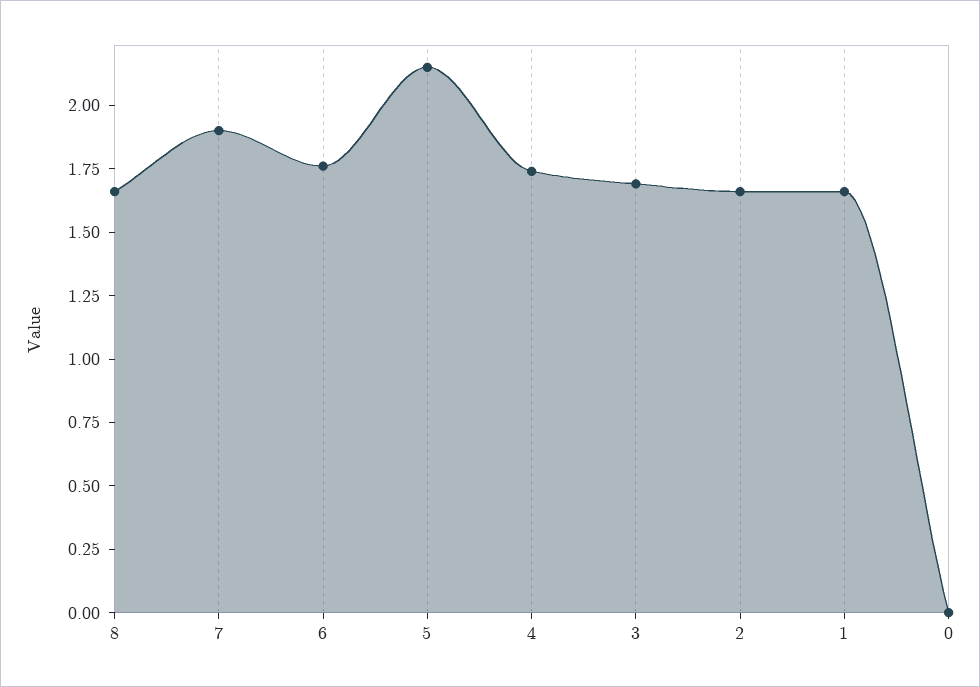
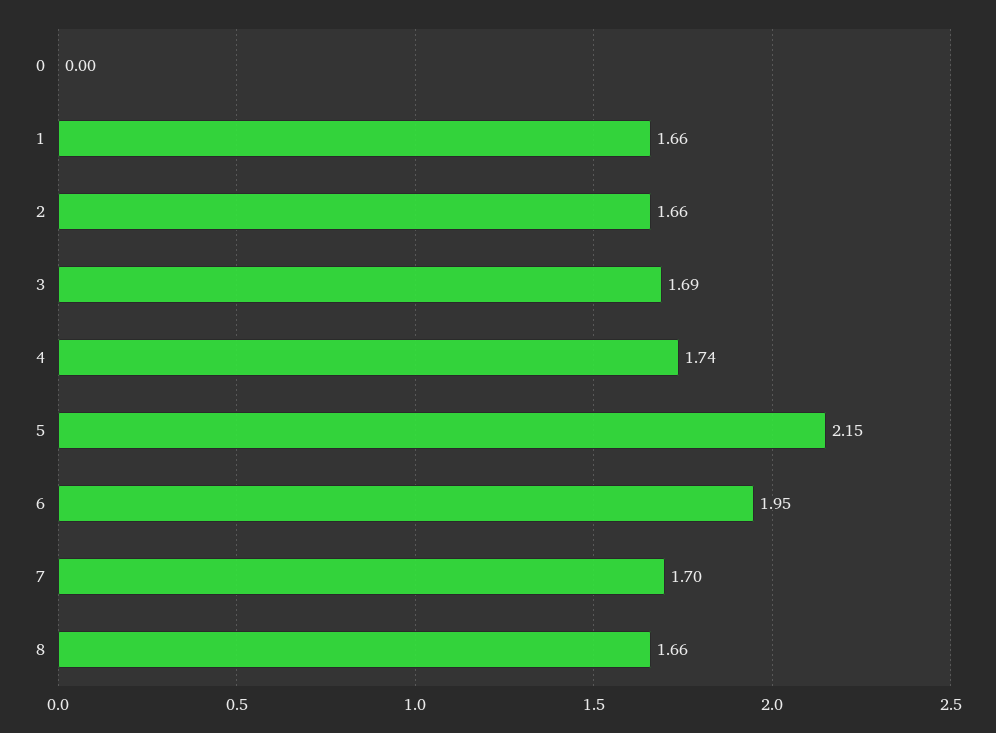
  {
    "8": 1.66,
-   "7": 1.9,
+   "7": 1.7,
-   "6": 1.75,
+   "6": 1.95,
    "5": 2.15,
    "4": 1.74,
    "3": 1.69,
    "2": 1.66,
    "1": 1.66,
    "0": 0
  }

